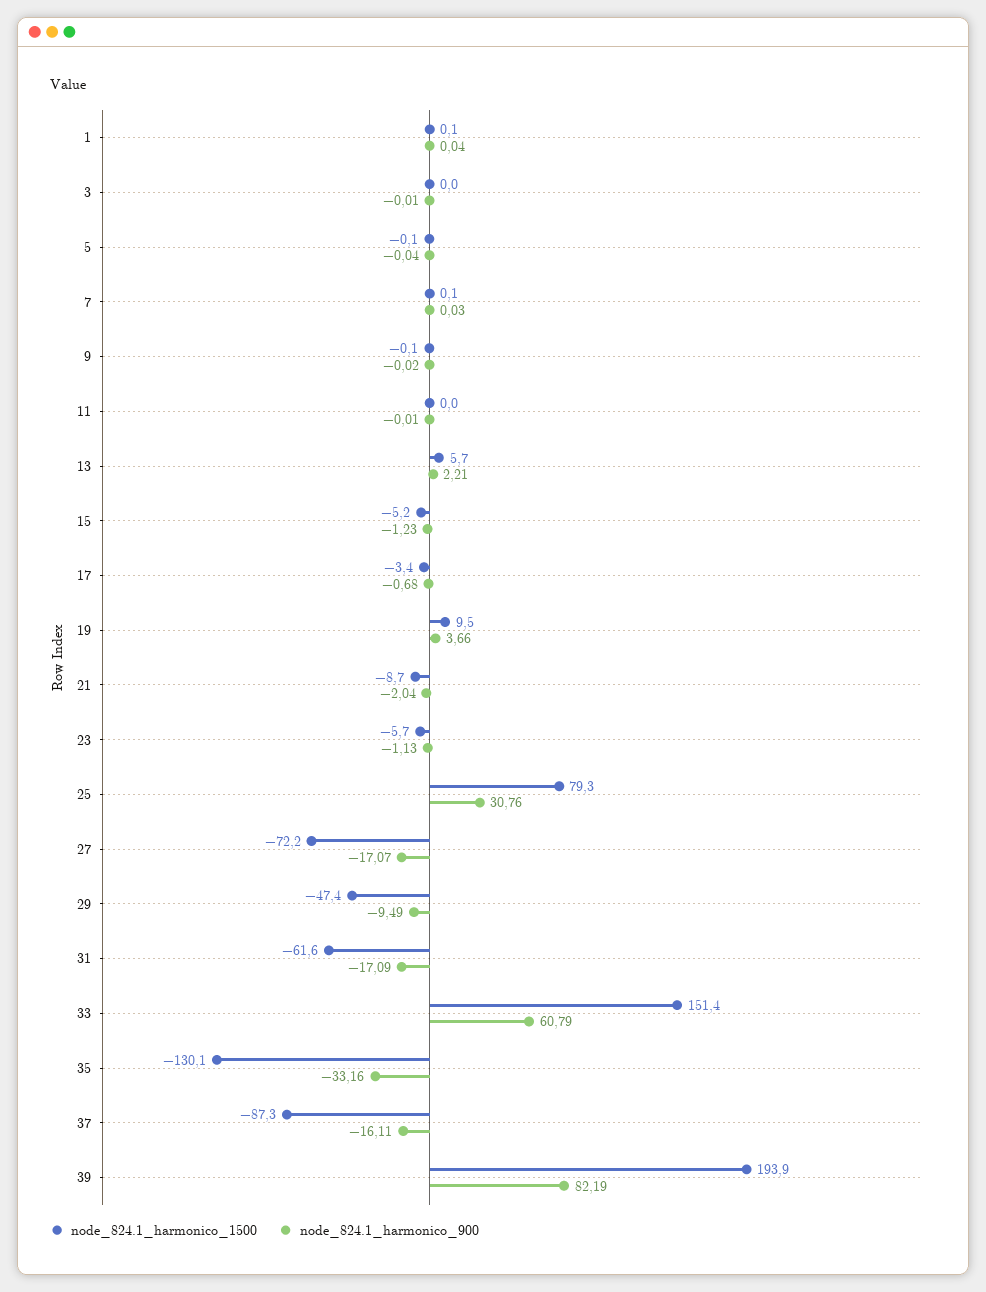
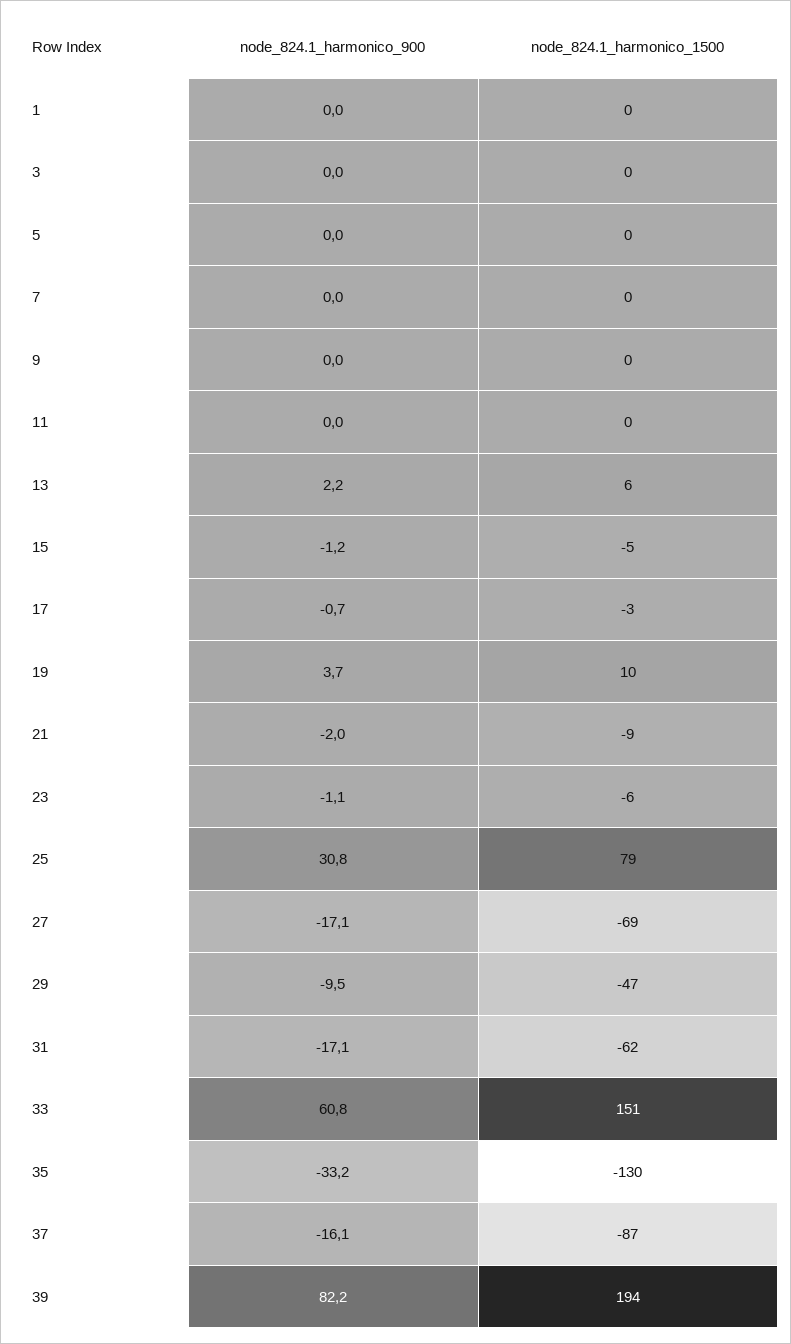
  {
    "node_824.1_harmonico_1500": {
      "1": 0.1,
      "3": 0,
      "5": -0.1,
      "7": 0.1,
      "9": -0.1,
      "11": 0,
      "13": 5.7,
      "15": -5.2,
      "17": -3.4,
      "19": 9.5,
      "21": -8.7,
      "23": -5.7,
      "25": 79.3,
-     "27": -72.2,
+     "27": -69,
      "29": -47.4,
      "31": -61.6,
      "33": 151.4,
      "35": -130.1,
      "37": -87.3,
      "39": 193.9
    },
    "node_824.1_harmonico_900": {
      "1": 0.04,
      "3": -0.01,
      "5": -0.04,
      "7": 0.03,
      "9": -0.02,
      "11": -0.01,
      "13": 2.21,
      "15": -1.23,
      "17": -0.68,
      "19": 3.66,
      "21": -2.04,
      "23": -1.13,
      "25": 30.76,
      "27": -17.07,
      "29": -9.49,
      "31": -17.09,
      "33": 60.79,
      "35": -33.16,
      "37": -16.11,
      "39": 82.19
    }
  }

